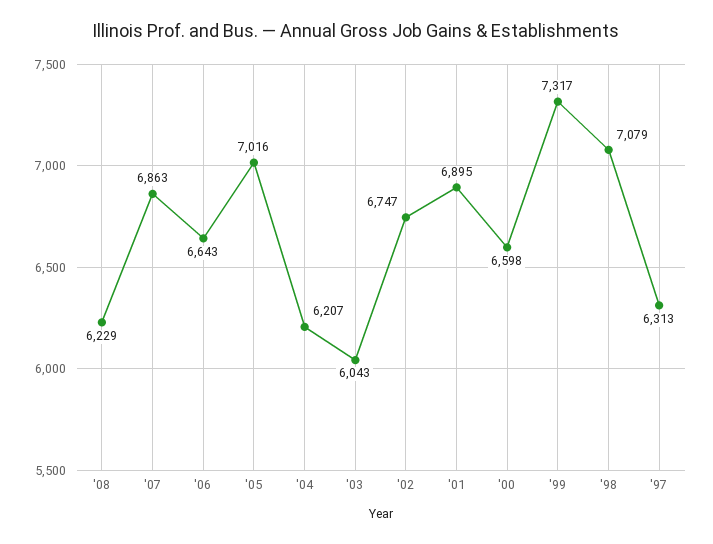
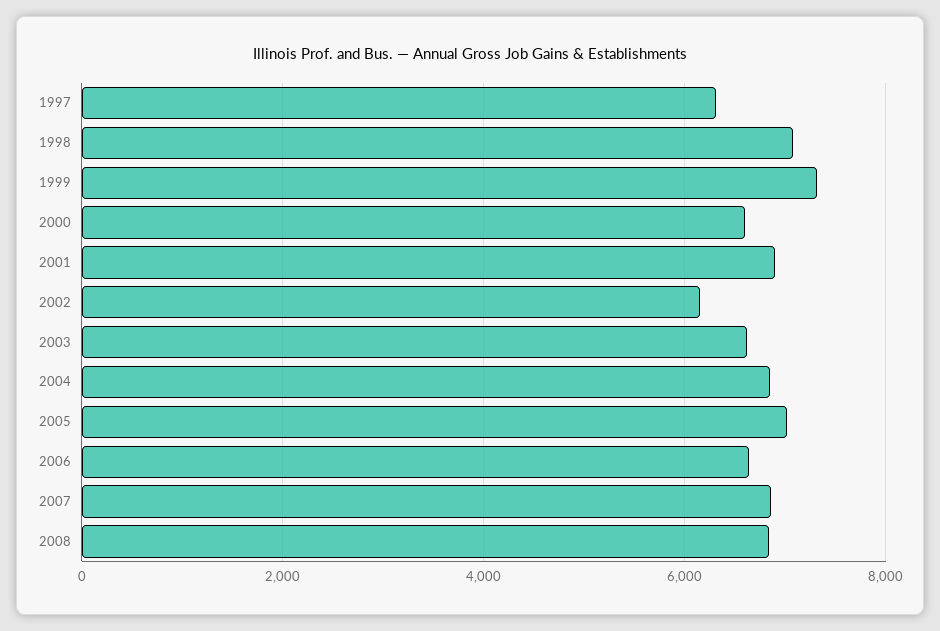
  {
-   "'08": 6229,
+   "'08": 6800,
    "'07": 6863,
    "'06": 6643,
    "'05": 7016,
-   "'04": 6207,
+   "'04": 6800,
-   "'03": 6043,
+   "'03": 6600,
-   "'02": 6747,
+   "'02": 6200,
    "'01": 6895,
    "'00": 6598,
    "'99": 7317,
    "'98": 7079,
    "'97": 6313
  }

